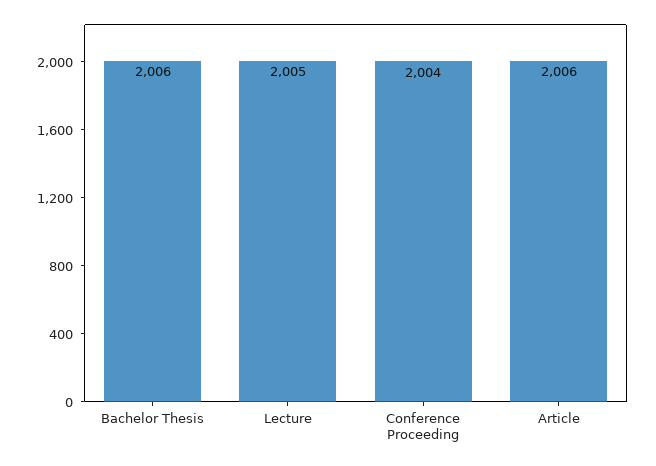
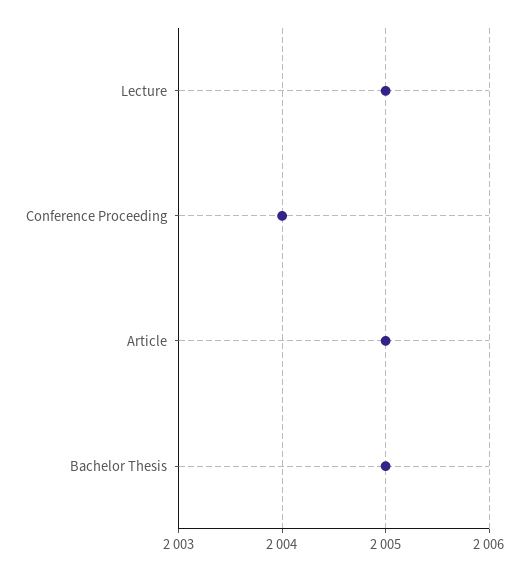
  {
-   "Bachelor Thesis": 2006,
+   "Bachelor Thesis": 2005,
    "Lecture": 2005,
    "Conference Proceeding": 2004,
-   "Article": 2006
+   "Article": 2005
  }

